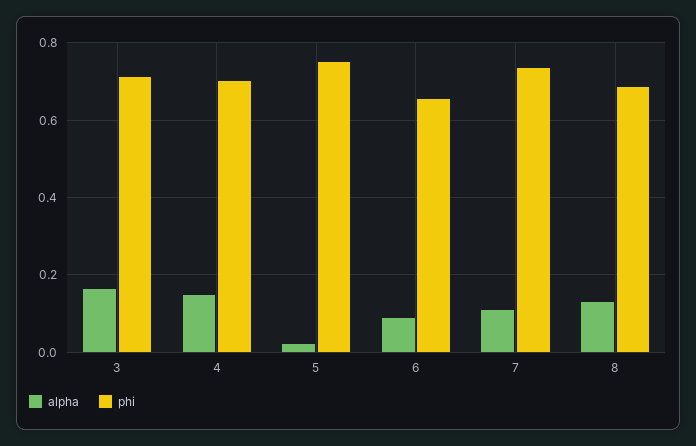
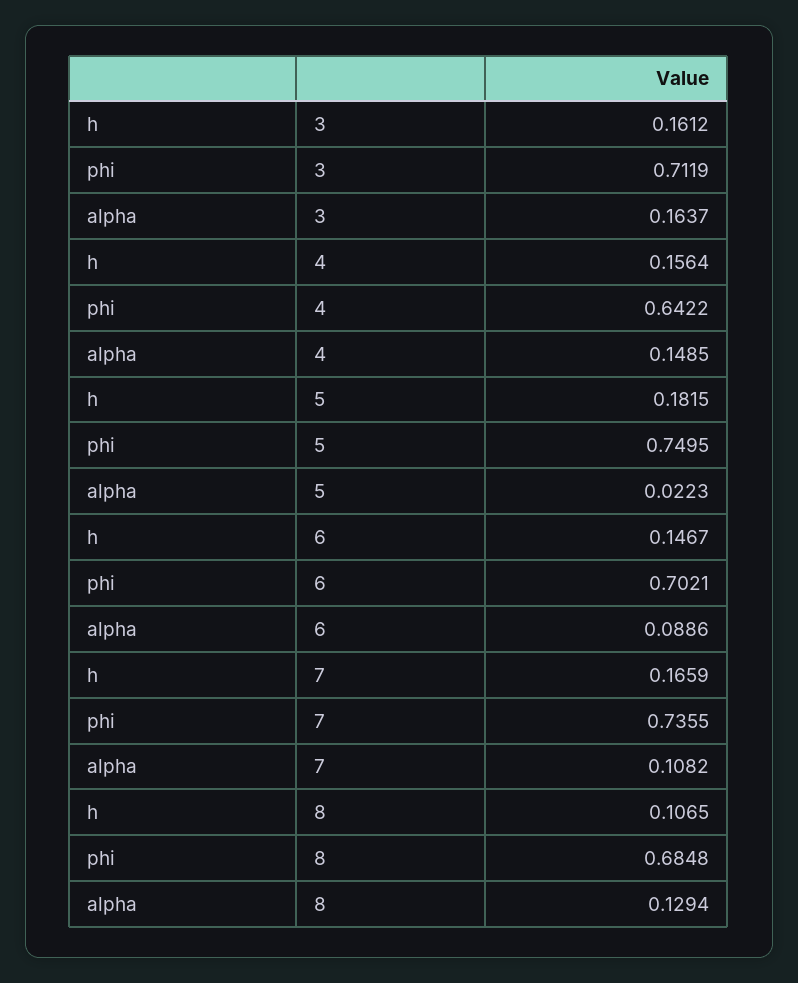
  {
    "alpha": {
      "3": 0.1637,
      "4": 0.1485,
      "5": 0.0223,
      "6": 0.0886,
      "7": 0.1082,
      "8": 0.1294
    },
    "phi": {
      "3": 0.7119,
-     "4": 0.7,
+     "4": 0.6422,
      "5": 0.7495,
-     "6": 0.66,
+     "6": 0.7021,
      "7": 0.7355,
      "8": 0.6848
-   }
+   },
+   "h": {
+     "3": 0.1612,
+     "4": 0.1564,
+     "5": 0.1815,
+     "6": 0.1467,
+     "7": 0.1659,
+     "8": 0.1065
+   }
  }

